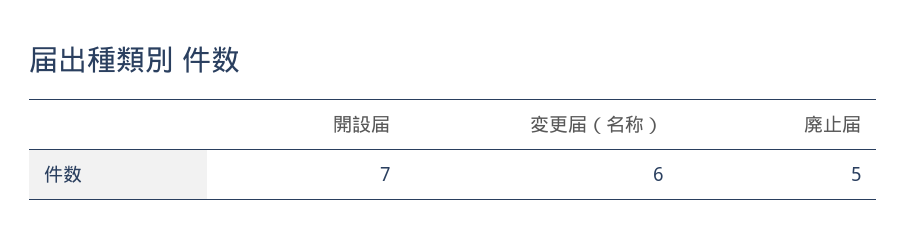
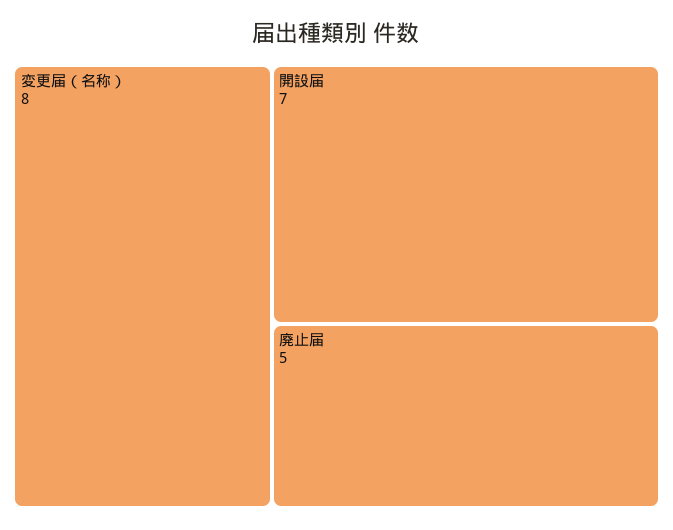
  {
    "開設届": 7,
-   "変更届（名称）": 6,
+   "変更届（名称）": 8,
    "廃止届": 5
  }

